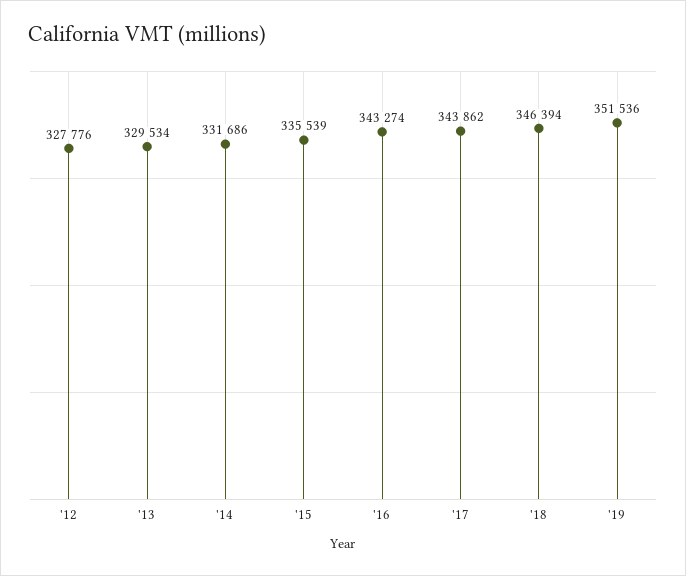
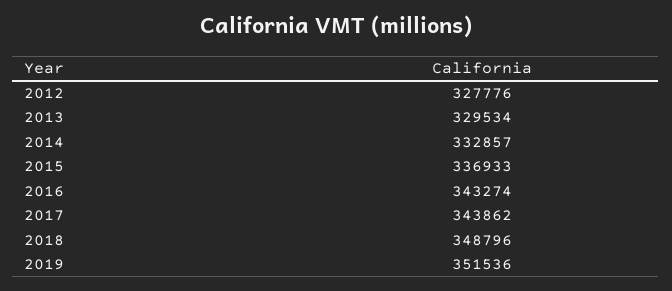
  {
    "'12": 327776,
    "'13": 329534,
-   "'14": 331686,
+   "'14": 332857,
-   "'15": 335539,
+   "'15": 336933,
    "'16": 343274,
    "'17": 343862,
-   "'18": 346394,
+   "'18": 348796,
    "'19": 351536
  }

